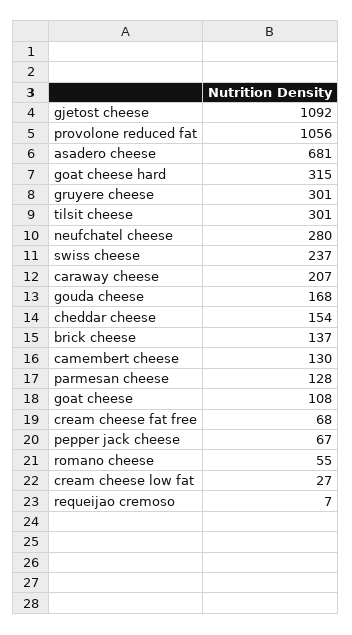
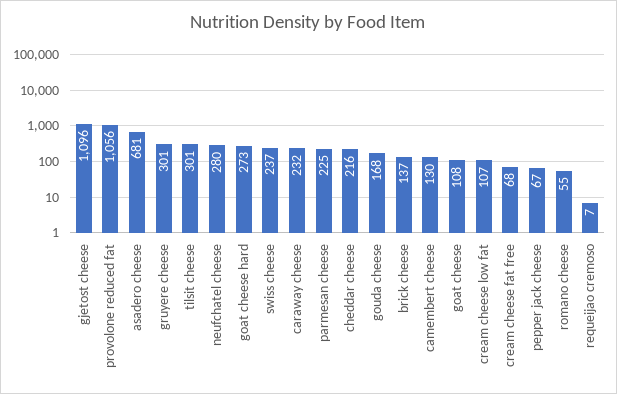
  {
-   "gjetost cheese": 1092,
+   "gjetost cheese": 1096,
    "provolone reduced fat": 1056,
    "asadero cheese": 681,
-   "goat cheese hard": 315,
+   "goat cheese hard": 273,
    "gruyere cheese": 301,
    "tilsit cheese": 301,
    "neufchatel cheese": 280,
    "swiss cheese": 237,
-   "caraway cheese": 207,
+   "caraway cheese": 232,
    "gouda cheese": 168,
-   "cheddar cheese": 154,
+   "cheddar cheese": 216,
    "brick cheese": 137,
    "camembert cheese": 130,
-   "parmesan cheese": 128,
+   "parmesan cheese": 225,
    "goat cheese": 108,
    "cream cheese fat free": 68,
    "pepper jack cheese": 67,
    "romano cheese": 55,
-   "cream cheese low fat": 27,
+   "cream cheese low fat": 107,
    "requeijao cremoso": 7
  }

